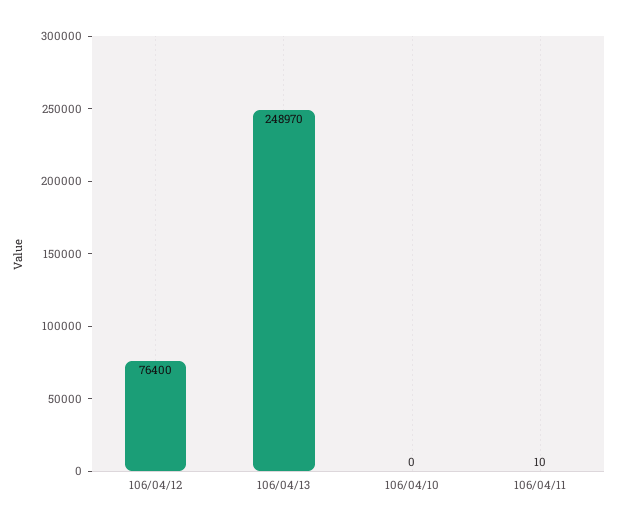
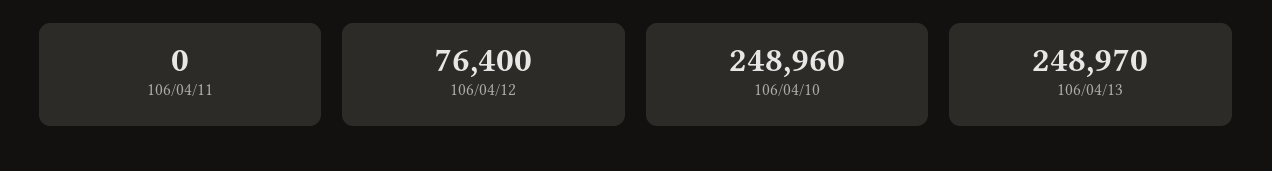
  {
    "106/04/12": 76400,
    "106/04/13": 248970,
-   "106/04/10": 0,
+   "106/04/10": 248960,
-   "106/04/11": 10
+   "106/04/11": 0
  }

